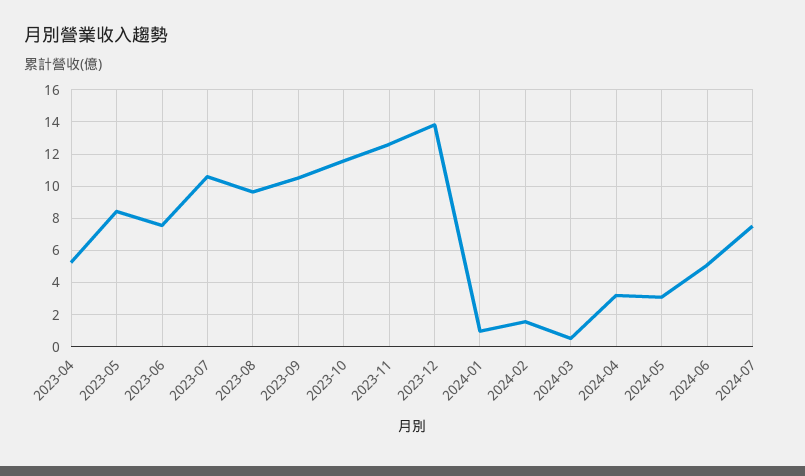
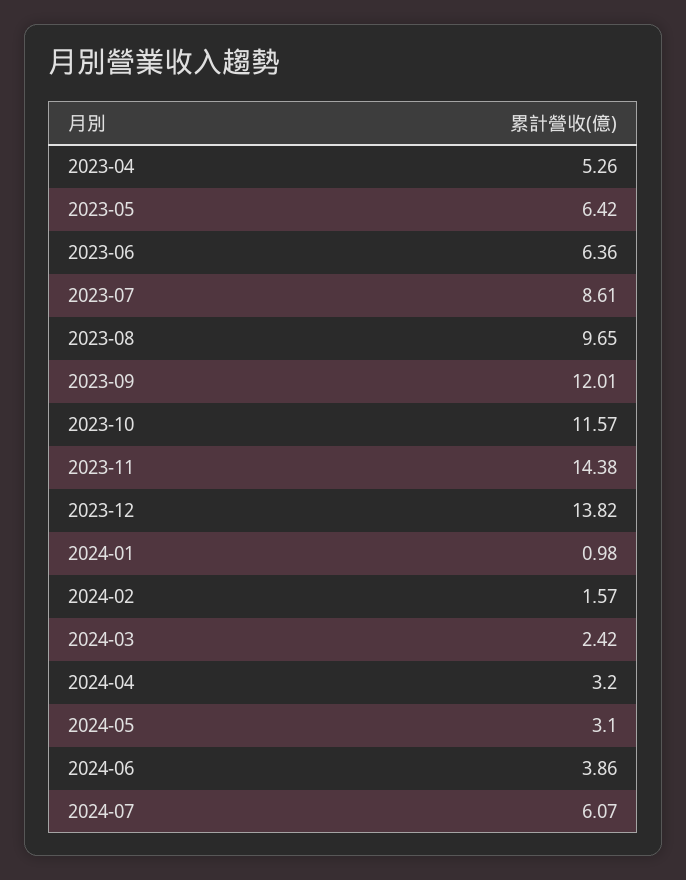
  {
    "2023-04": 5.26,
-   "2023-05": 8.5,
+   "2023-05": 6.42,
-   "2023-06": 7.5,
+   "2023-06": 6.36,
-   "2023-07": 10.5,
+   "2023-07": 8.61,
    "2023-08": 9.65,
-   "2023-09": 10.5,
+   "2023-09": 12.01,
    "2023-10": 11.57,
-   "2023-11": 12.5,
+   "2023-11": 14.38,
    "2023-12": 13.82,
    "2024-01": 0.98,
    "2024-02": 1.57,
-   "2024-03": 0.5,
+   "2024-03": 2.42,
    "2024-04": 3.2,
    "2024-05": 3.1,
-   "2024-06": 5,
+   "2024-06": 3.86,
-   "2024-07": 7.5
+   "2024-07": 6.07
  }

